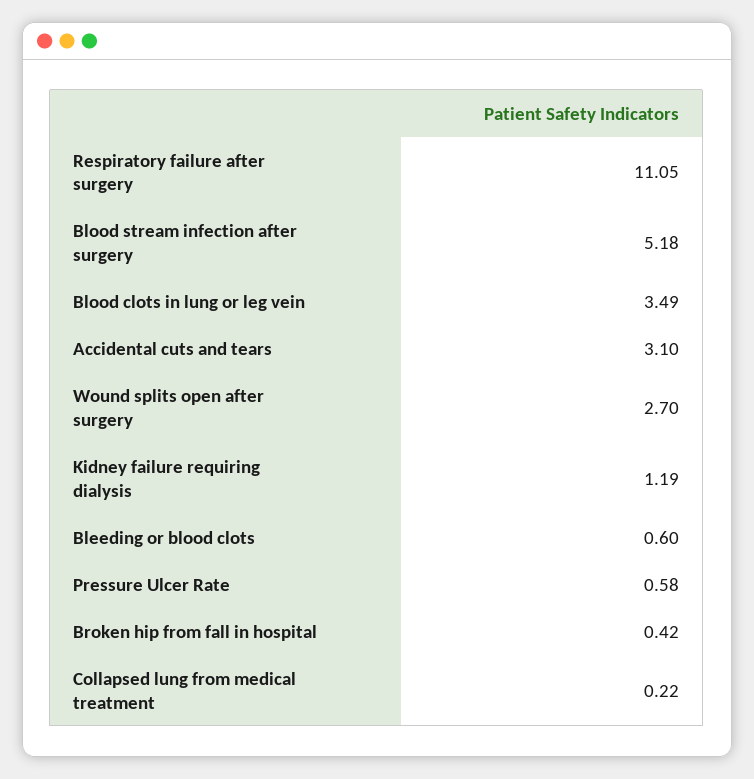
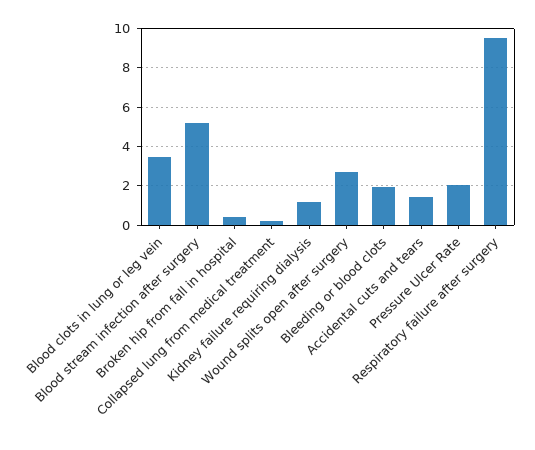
  {
-   "Respiratory failure after surgery": 11.05,
+   "Respiratory failure after surgery": 9.5,
    "Blood stream infection after surgery": 5.18,
    "Blood clots in lung or leg vein": 3.49,
-   "Accidental cuts and tears": 3.1,
+   "Accidental cuts and tears": 1.5,
    "Wound splits open after surgery": 2.7,
    "Kidney failure requiring dialysis": 1.19,
-   "Bleeding or blood clots": 0.6,
+   "Bleeding or blood clots": 2,
-   "Pressure Ulcer Rate": 0.58,
+   "Pressure Ulcer Rate": 2,
    "Broken hip from fall in hospital": 0.42,
    "Collapsed lung from medical treatment": 0.22
  }

